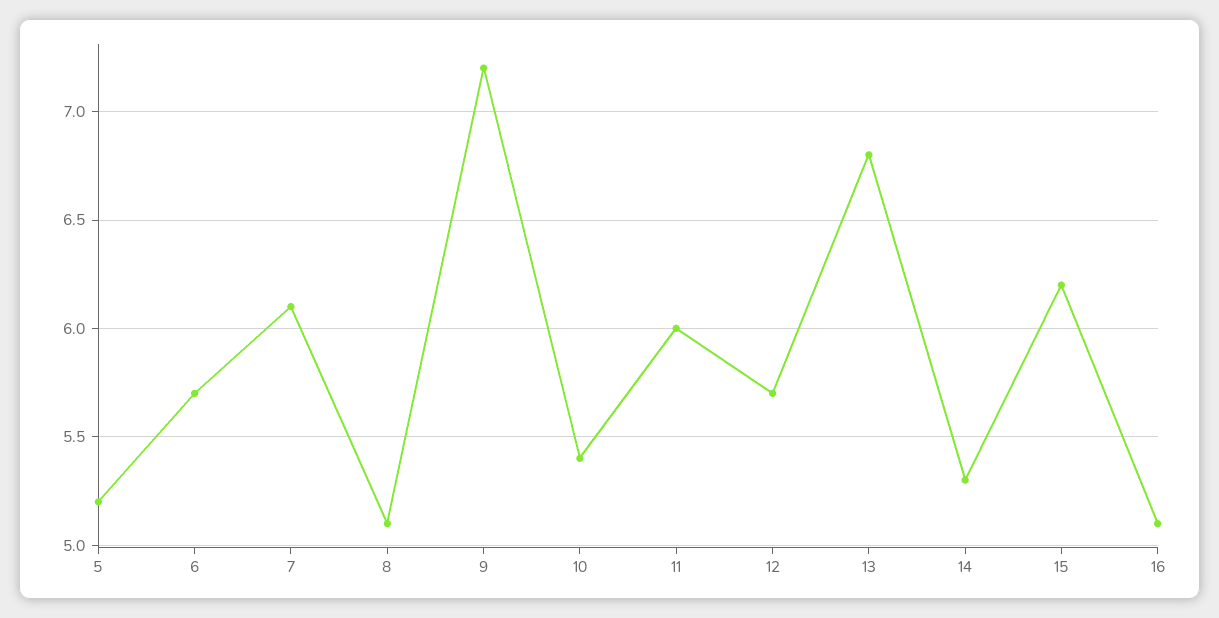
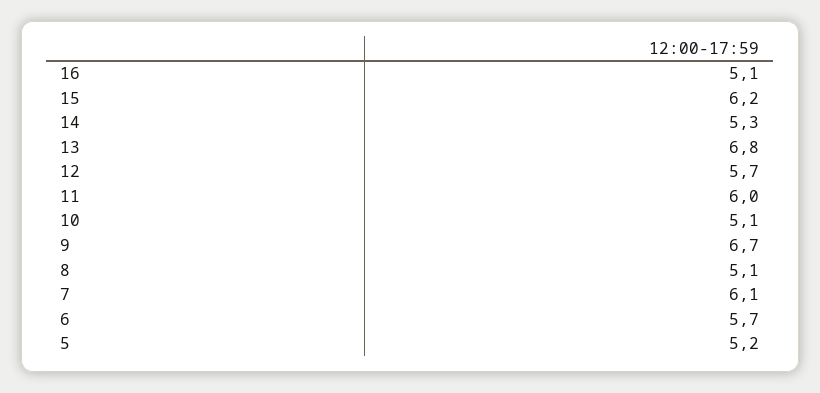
  {
    "5": 5.2,
    "6": 5.7,
    "7": 6.1,
    "8": 5.1,
-   "9": 7.2,
+   "9": 6.7,
-   "10": 5.4,
+   "10": 5.1,
    "11": 6,
    "12": 5.7,
    "13": 6.8,
    "14": 5.3,
    "15": 6.2,
    "16": 5.1
  }

